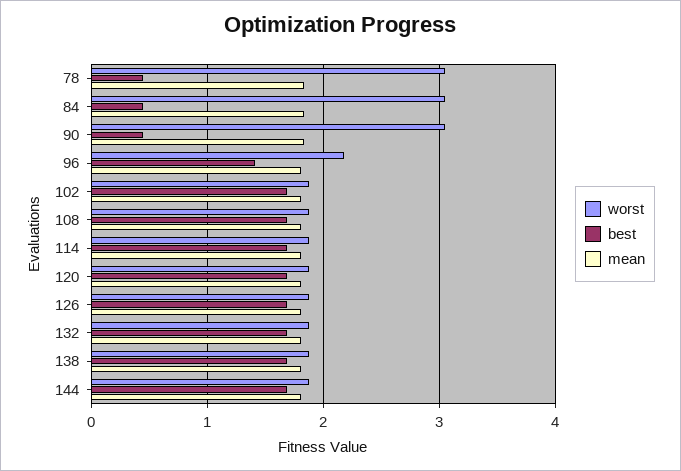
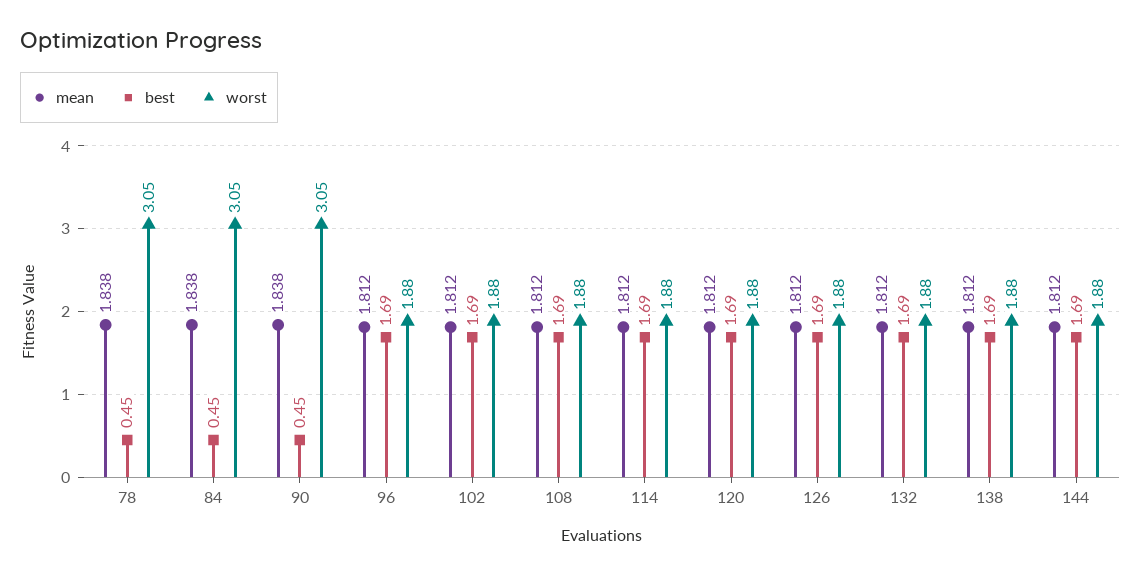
  {
    "worst": {
      "78": 3.05,
      "84": 3.05,
      "90": 3.05,
-     "96": 2.2,
+     "96": 1.88,
      "102": 1.88,
      "108": 1.88,
      "114": 1.88,
      "120": 1.88,
      "126": 1.88,
      "132": 1.88,
      "138": 1.88,
      "144": 1.88
    },
    "best": {
      "78": 0.45,
      "84": 0.45,
      "90": 0.45,
-     "96": 1.4,
+     "96": 1.69,
      "102": 1.69,
      "108": 1.69,
      "114": 1.69,
      "120": 1.69,
      "126": 1.69,
      "132": 1.69,
      "138": 1.69,
      "144": 1.69
    },
    "mean": {
      "78": 1.838,
      "84": 1.838,
      "90": 1.838,
      "96": 1.812,
      "102": 1.812,
      "108": 1.812,
      "114": 1.812,
      "120": 1.812,
      "126": 1.812,
      "132": 1.812,
      "138": 1.812,
      "144": 1.812
    }
  }

